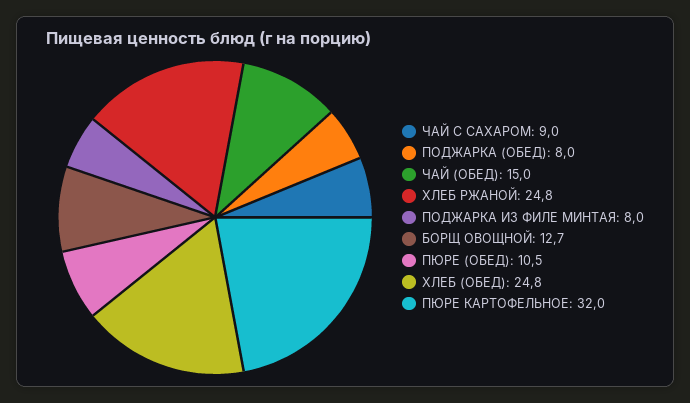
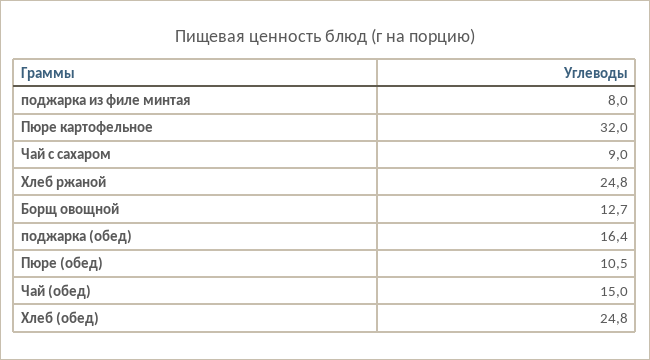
  {
    "ЧАЙ С САХАРОМ": 9,
-   "ПОДЖАРКА (ОБЕД)": 8,
+   "ПОДЖАРКА (ОБЕД)": 16.4,
    "ЧАЙ (ОБЕД)": 15,
    "ХЛЕБ РЖАНОЙ": 24.8,
    "ПОДЖАРКА ИЗ ФИЛЕ МИНТАЯ": 8,
    "БОРЩ ОВОЩНОЙ": 12.7,
    "ПЮРЕ (ОБЕД)": 10.5,
    "ХЛЕБ (ОБЕД)": 24.8,
    "ПЮРЕ КАРТОФЕЛЬНОЕ": 32
  }

